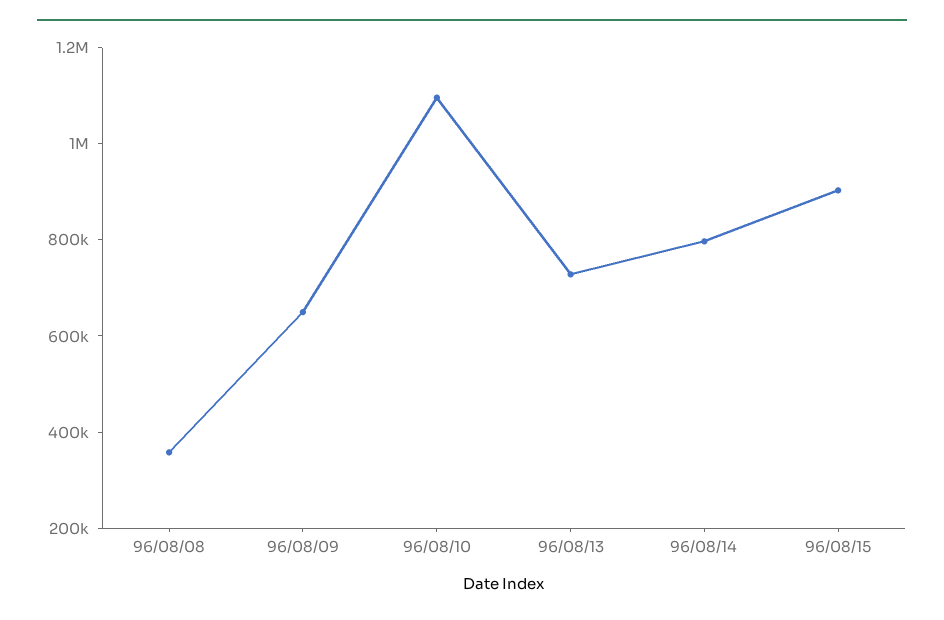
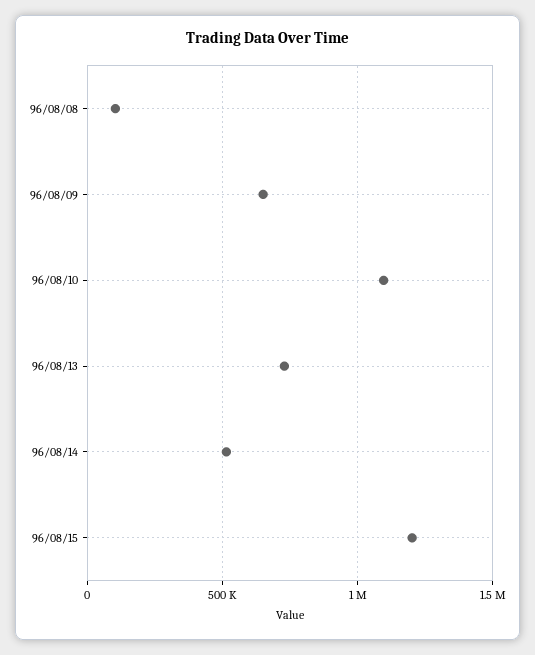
  {
-   "96/08/08": 350000,
+   "96/08/08": 100000,
    "96/08/09": 650000,
    "96/08/10": 1100000,
    "96/08/13": 750000,
-   "96/08/14": 800000,
+   "96/08/14": 500000,
-   "96/08/15": 900000
+   "96/08/15": 1200000
  }

